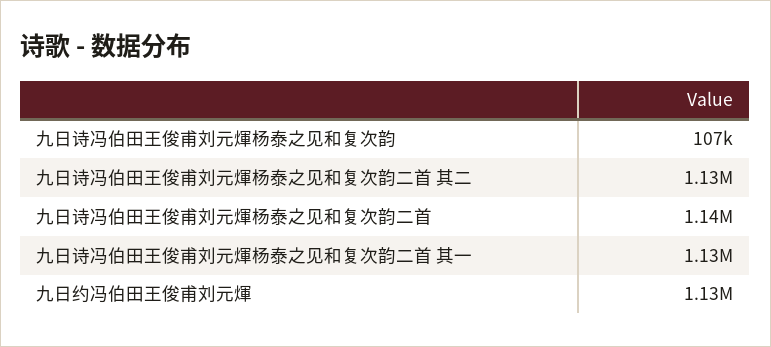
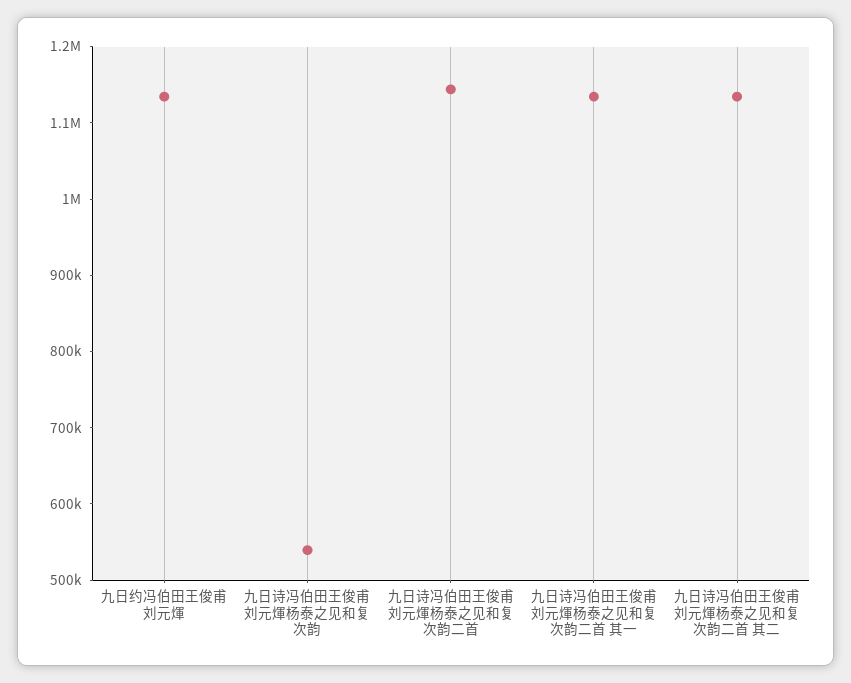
  {
-   "九日诗冯伯田王俊甫刘元煇杨泰之见和复次韵": 107000,
+   "九日诗冯伯田王俊甫刘元煇杨泰之见和复次韵": 540000,
    "九日诗冯伯田王俊甫刘元煇杨泰之见和复次韵二首 其二": 1130000,
    "九日诗冯伯田王俊甫刘元煇杨泰之见和复次韵二首": 1140000,
    "九日诗冯伯田王俊甫刘元煇杨泰之见和复次韵二首 其一": 1130000,
    "九日约冯伯田王俊甫刘元煇": 1130000
  }

